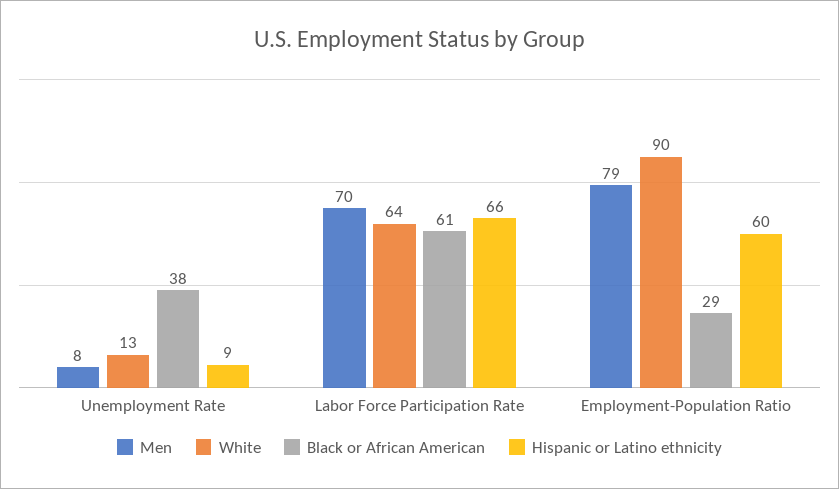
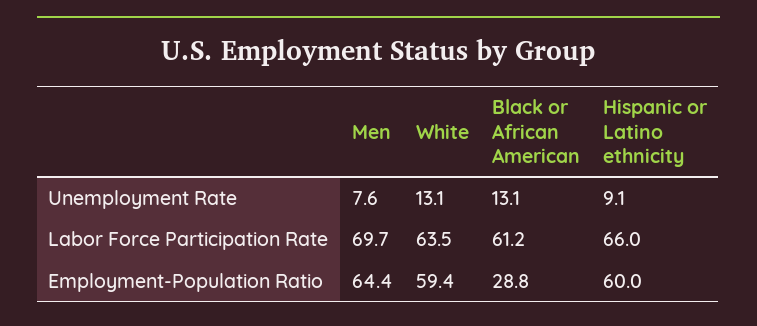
  {
    "Men": {
      "Unemployment Rate": 7.6,
      "Labor Force Participation Rate": 69.7,
-     "Employment-Population Ratio": 79
+     "Employment-Population Ratio": 64.4
    },
    "White": {
      "Unemployment Rate": 13.1,
      "Labor Force Participation Rate": 63.5,
-     "Employment-Population Ratio": 90
+     "Employment-Population Ratio": 59.4
    },
    "Black or African American": {
-     "Unemployment Rate": 38,
+     "Unemployment Rate": 13.1,
      "Labor Force Participation Rate": 61.2,
      "Employment-Population Ratio": 28.8
    },
    "Hispanic or Latino ethnicity": {
      "Unemployment Rate": 9.1,
      "Labor Force Participation Rate": 66,
      "Employment-Population Ratio": 60
    }
  }

